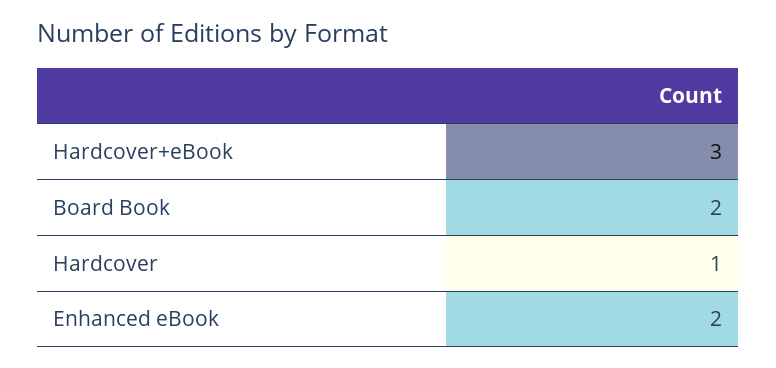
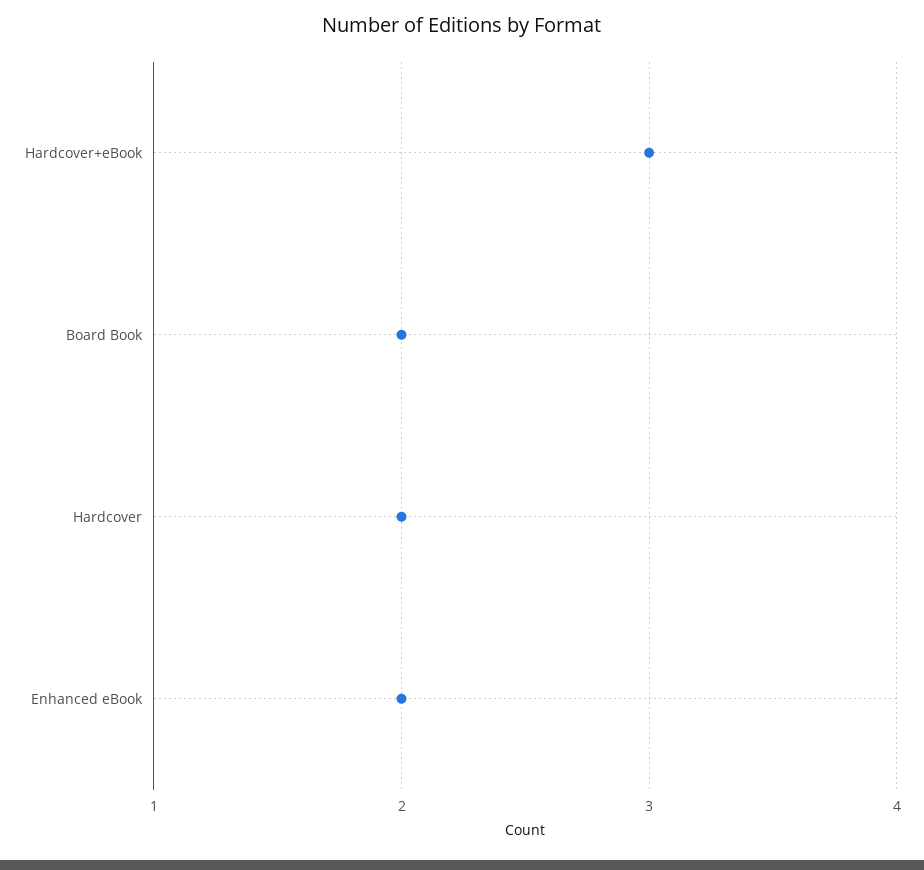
  {
    "Hardcover+eBook": 3,
    "Board Book": 2,
-   "Hardcover": 1,
+   "Hardcover": 2,
    "Enhanced eBook": 2
  }

